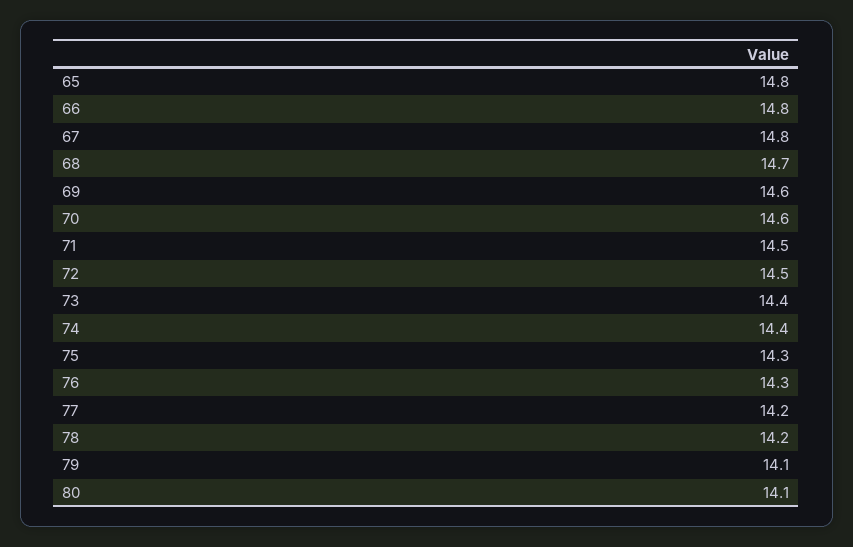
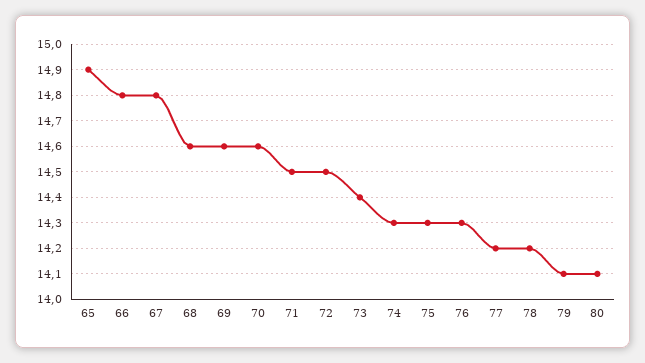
  {
-   "65": 14.8,
+   "65": 14.9,
    "66": 14.8,
    "67": 14.8,
-   "68": 14.7,
+   "68": 14.6,
    "69": 14.6,
    "70": 14.6,
    "71": 14.5,
    "72": 14.5,
    "73": 14.4,
-   "74": 14.4,
+   "74": 14.3,
    "75": 14.3,
    "76": 14.3,
    "77": 14.2,
    "78": 14.2,
    "79": 14.1,
    "80": 14.1
  }

